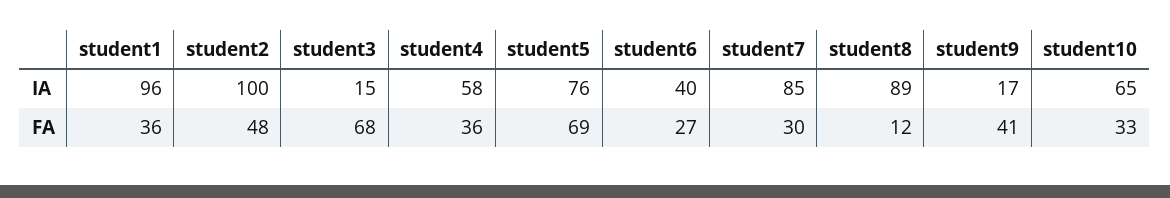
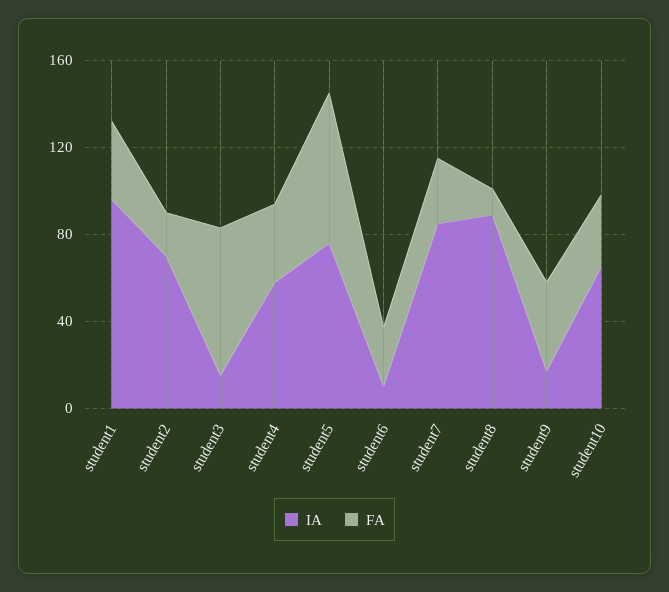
  {
    "IA": {
      "student1": 96,
-     "student2": 100,
+     "student2": 70,
      "student3": 15,
      "student4": 58,
      "student5": 76,
-     "student6": 40,
+     "student6": 10,
      "student7": 85,
      "student8": 89,
      "student9": 17,
      "student10": 65
    },
    "FA": {
      "student1": 36,
-     "student2": 48,
+     "student2": 20,
      "student3": 68,
      "student4": 36,
      "student5": 69,
      "student6": 27,
      "student7": 30,
      "student8": 12,
      "student9": 41,
      "student10": 33
    }
  }

